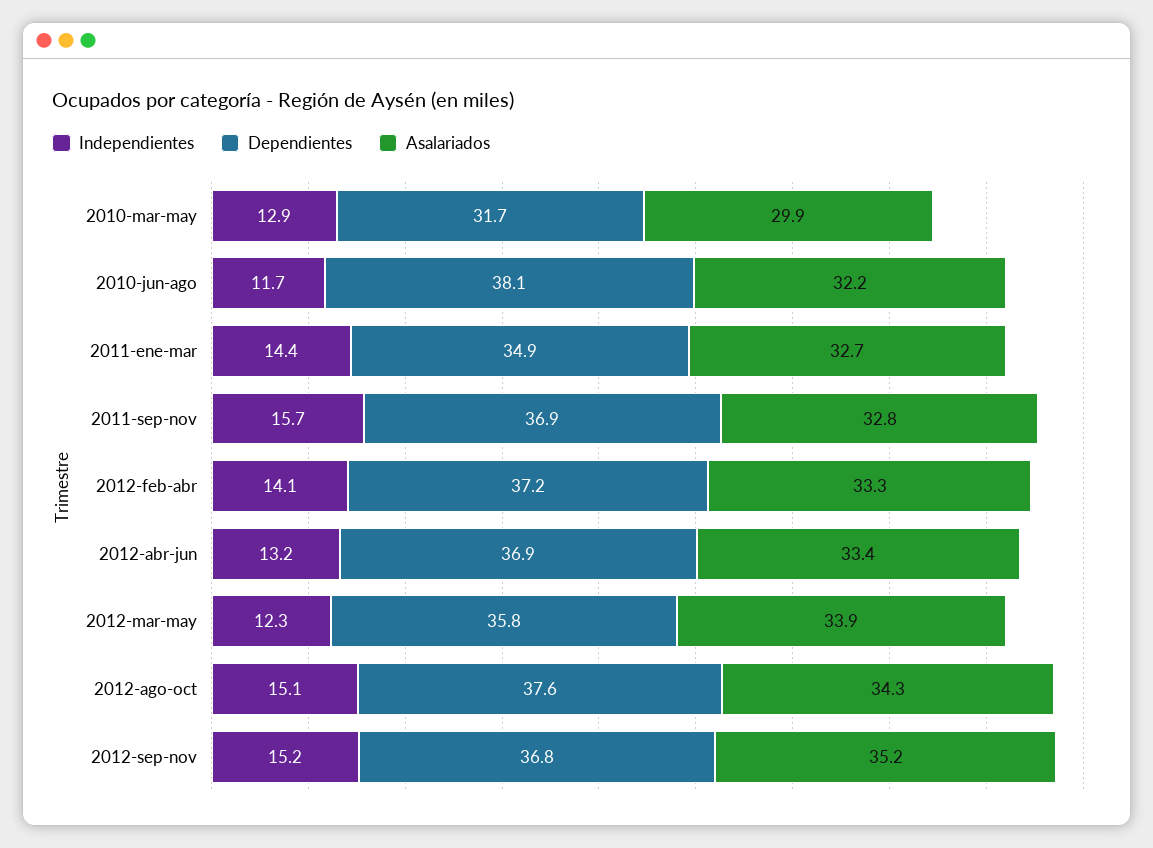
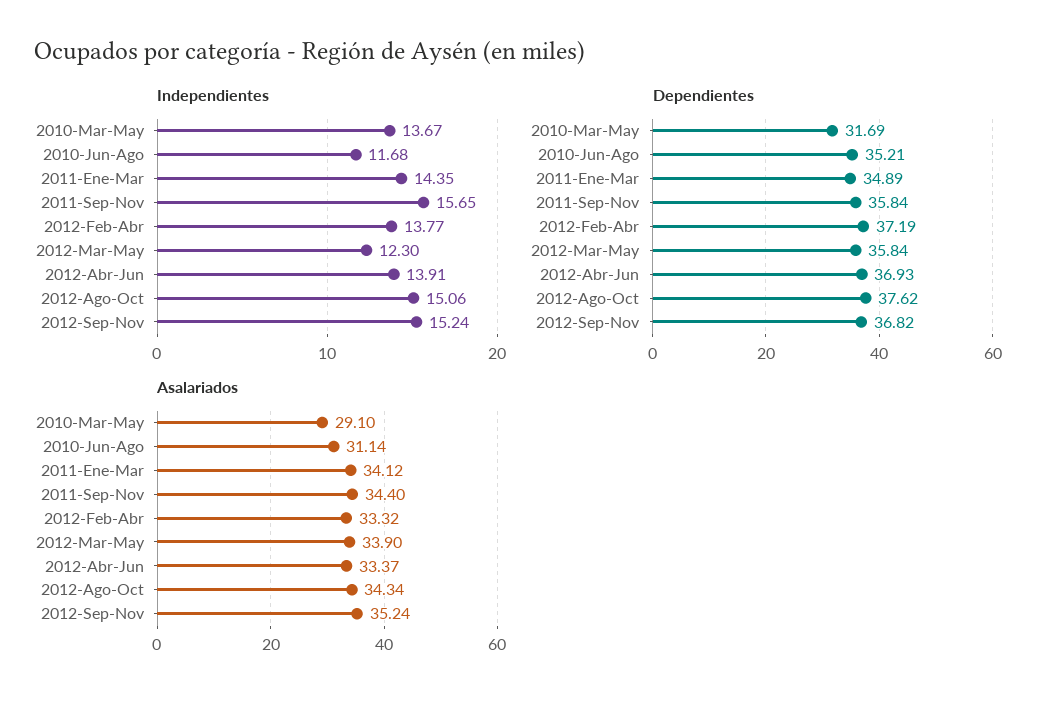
  {
    "Independientes": {
-     "2010-mar-may": 12.9,
+     "2010-mar-may": 13.67,
      "2010-jun-ago": 11.68,
      "2011-ene-mar": 14.35,
      "2011-sep-nov": 15.65,
-     "2012-feb-abr": 14.1,
+     "2012-feb-abr": 13.77,
-     "2012-abr-jun": 13.2,
+     "2012-abr-jun": 13.91,
      "2012-mar-may": 12.3,
      "2012-ago-oct": 15.06,
      "2012-sep-nov": 15.24
    },
    "Dependientes": {
      "2010-mar-may": 31.69,
-     "2010-jun-ago": 38.1,
+     "2010-jun-ago": 35.21,
      "2011-ene-mar": 34.89,
-     "2011-sep-nov": 36.9,
+     "2011-sep-nov": 35.84,
      "2012-feb-abr": 37.19,
      "2012-abr-jun": 36.93,
      "2012-mar-may": 35.84,
      "2012-ago-oct": 37.62,
      "2012-sep-nov": 36.82
    },
    "Asalariados": {
-     "2010-mar-may": 29.9,
+     "2010-mar-may": 29.1,
-     "2010-jun-ago": 32.2,
+     "2010-jun-ago": 31.14,
-     "2011-ene-mar": 32.7,
+     "2011-ene-mar": 34.12,
-     "2011-sep-nov": 32.8,
+     "2011-sep-nov": 34.4,
      "2012-feb-abr": 33.32,
      "2012-abr-jun": 33.37,
      "2012-mar-may": 33.9,
      "2012-ago-oct": 34.34,
      "2012-sep-nov": 35.24
    }
  }

